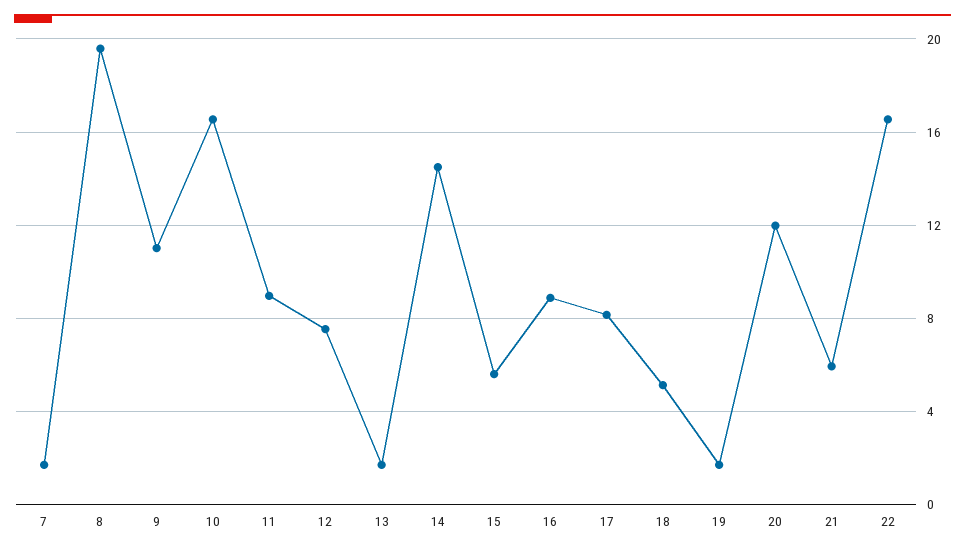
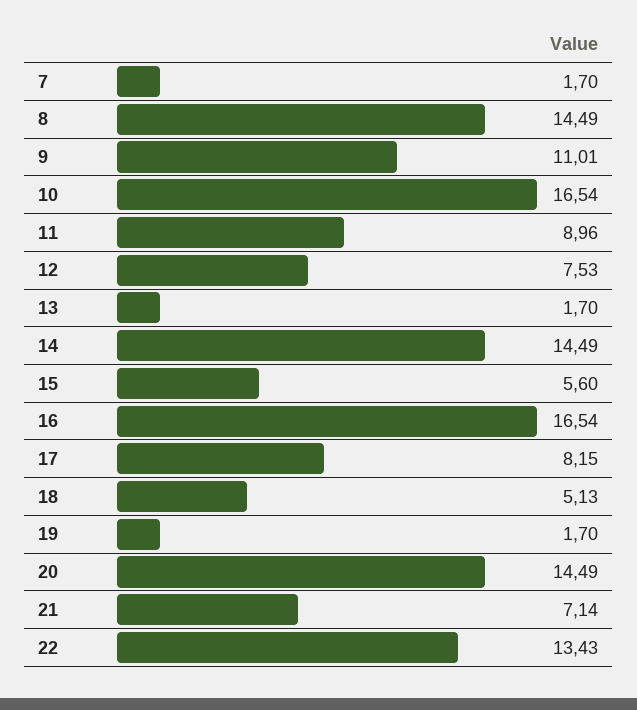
  {
    "7": 1.7,
-   "8": 19.5,
+   "8": 14.49,
    "9": 11.01,
    "10": 16.54,
    "11": 8.96,
    "12": 7.53,
    "13": 1.7,
    "14": 14.49,
    "15": 5.6,
-   "16": 9,
+   "16": 16.54,
    "17": 8.15,
    "18": 5.13,
    "19": 1.7,
-   "20": 12,
+   "20": 14.49,
-   "21": 6,
+   "21": 7.14,
-   "22": 16.5
+   "22": 13.43
  }

